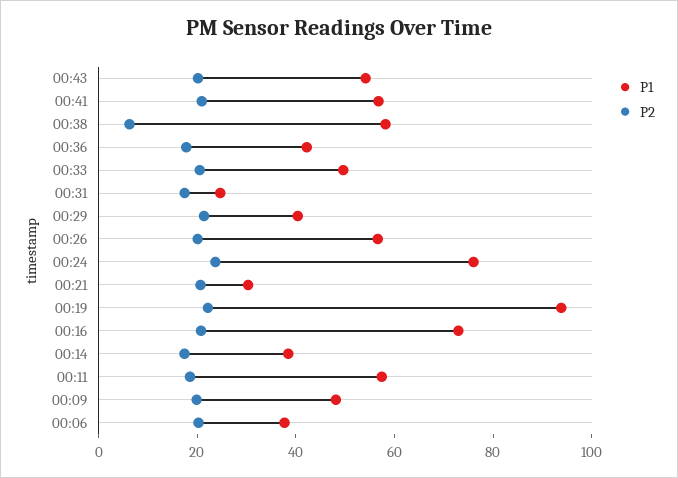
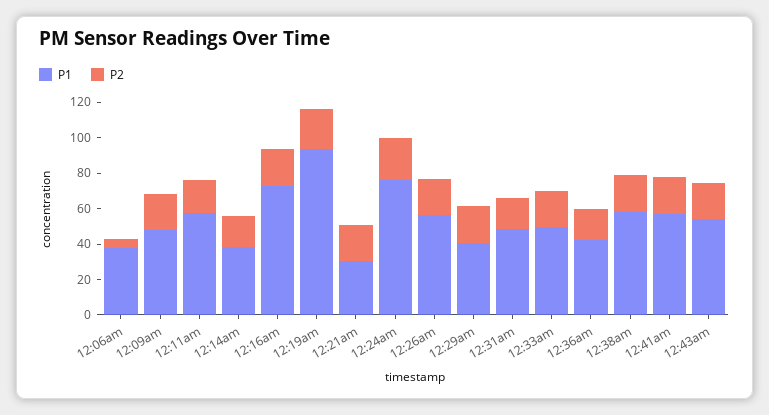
  {
    "P1": {
      "00:43": 55,
      "00:41": 55,
      "00:38": 60,
      "00:36": 40,
      "00:33": 50,
-     "00:31": 25,
+     "00:31": 50,
      "00:29": 40,
      "00:26": 55,
      "00:24": 75,
      "00:21": 30,
      "00:19": 95,
      "00:16": 75,
      "00:14": 40,
      "00:11": 55,
      "00:09": 50,
      "00:06": 40
    },
    "P2": {
      "00:43": 20,
      "00:41": 20,
-     "00:38": 5,
+     "00:38": 20,
      "00:36": 20,
      "00:33": 20,
      "00:31": 15,
      "00:29": 20,
      "00:26": 20,
      "00:24": 25,
      "00:21": 20,
      "00:19": 20,
      "00:16": 20,
      "00:14": 15,
      "00:11": 20,
      "00:09": 20,
-     "00:06": 20
+     "00:06": 5
    }
  }

